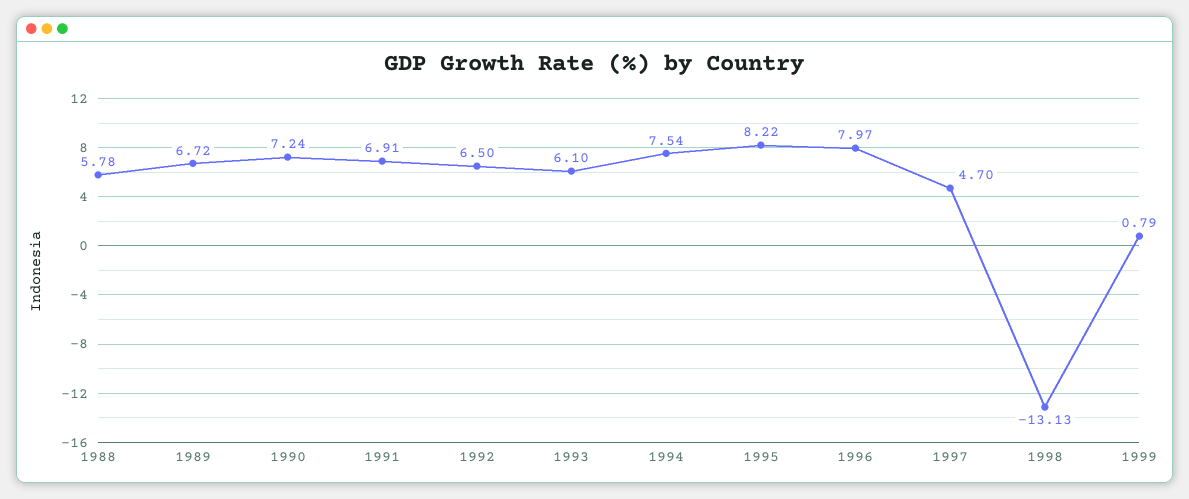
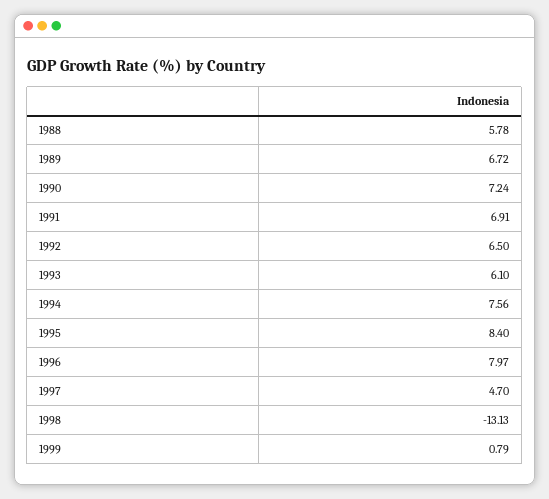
  {
    "1988": 5.78,
    "1989": 6.72,
    "1990": 7.24,
    "1991": 6.91,
    "1992": 6.5,
    "1993": 6.1,
-   "1994": 7.54,
+   "1994": 7.56,
-   "1995": 8.22,
+   "1995": 8.4,
    "1996": 7.97,
    "1997": 4.7,
    "1998": -13.13,
    "1999": 0.79
  }

